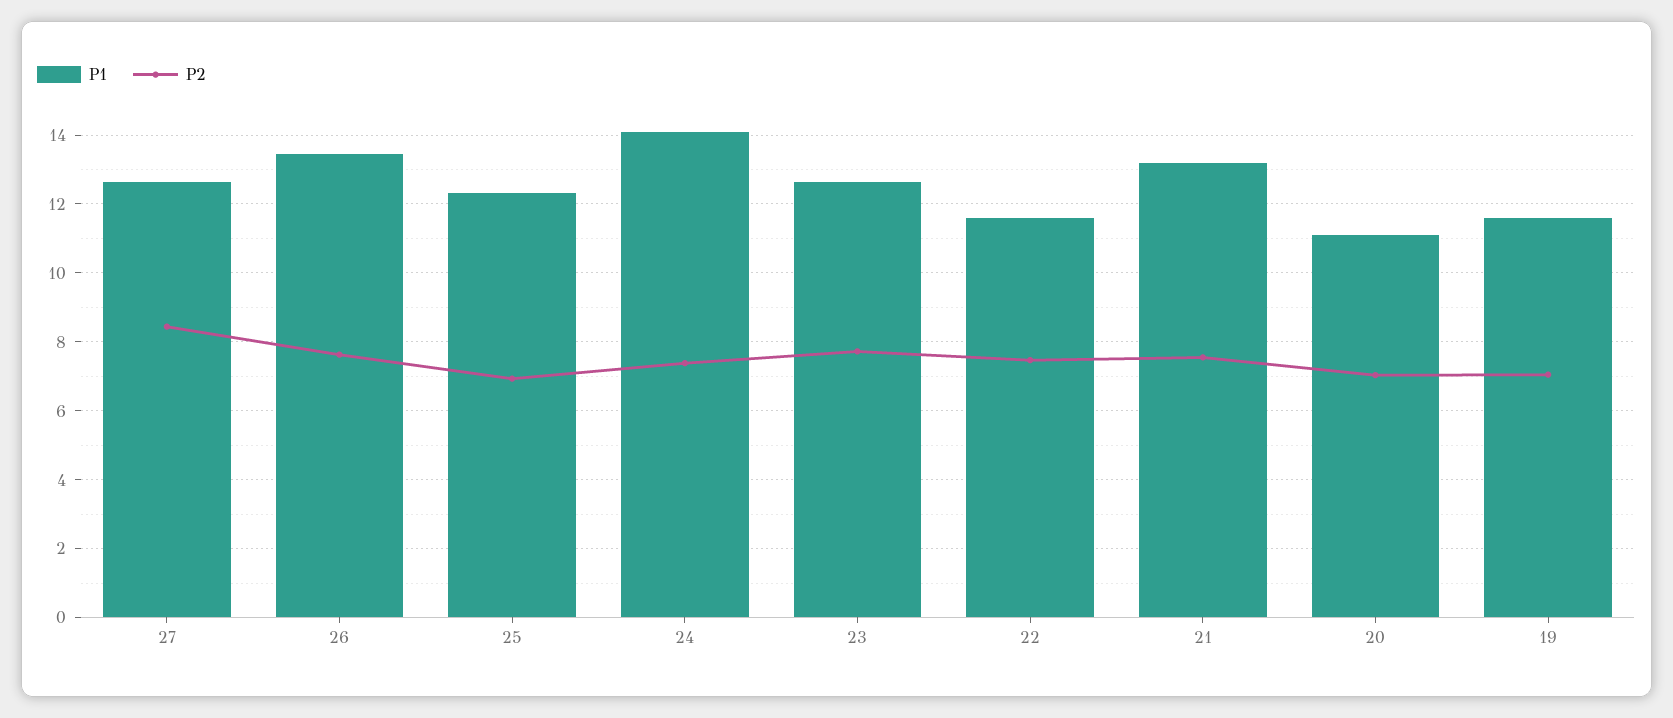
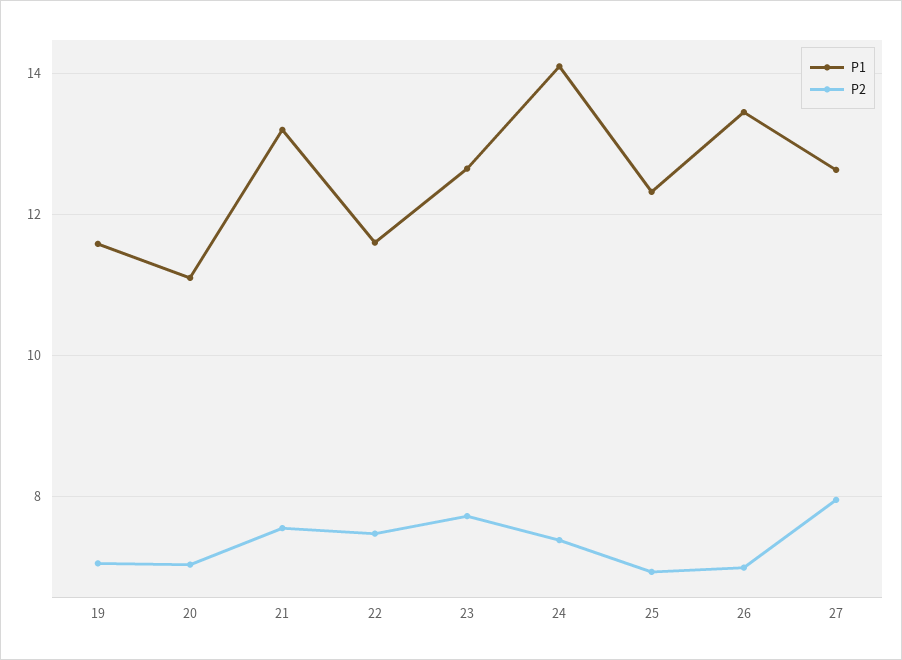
  {
    "P1": {
      "27": 12.6,
      "26": 13.4,
      "25": 12.4,
      "24": 14.2,
      "23": 12.6,
      "22": 11.6,
      "21": 13.2,
      "20": 11.2,
      "19": 11.6
    },
    "P2": {
-     "27": 8.4,
+     "27": 8,
-     "26": 7.6,
+     "26": 7,
      "25": 7,
      "24": 7.4,
      "23": 7.8,
      "22": 7.4,
      "21": 7.6,
      "20": 7,
      "19": 7
    }
  }

